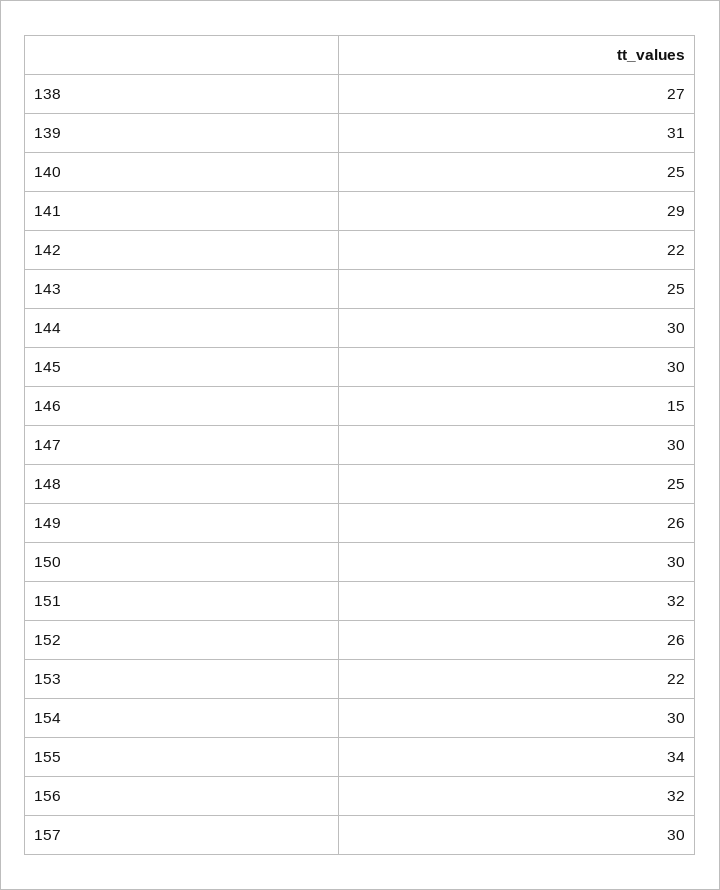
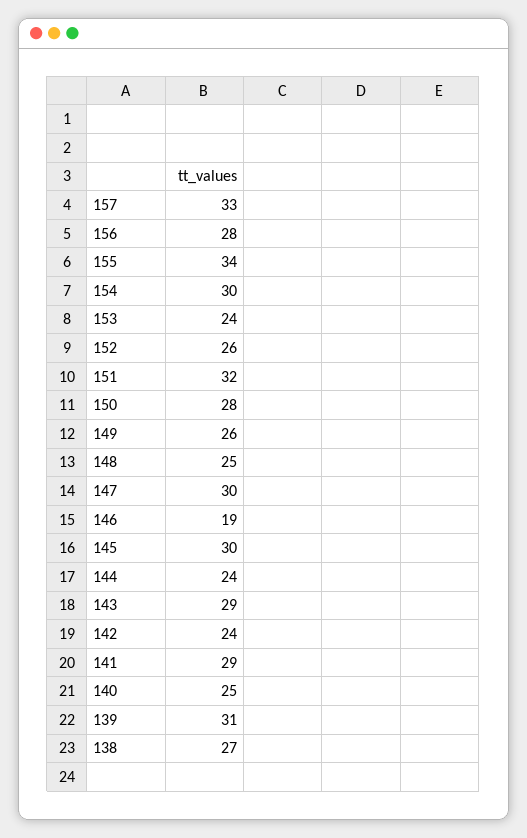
  {
    "138": 27,
    "139": 31,
    "140": 25,
    "141": 29,
-   "142": 22,
+   "142": 24,
-   "143": 25,
+   "143": 29,
-   "144": 30,
+   "144": 24,
    "145": 30,
-   "146": 15,
+   "146": 19,
    "147": 30,
    "148": 25,
    "149": 26,
-   "150": 30,
+   "150": 28,
    "151": 32,
    "152": 26,
-   "153": 22,
+   "153": 24,
    "154": 30,
    "155": 34,
-   "156": 32,
+   "156": 28,
-   "157": 30
+   "157": 33
  }

